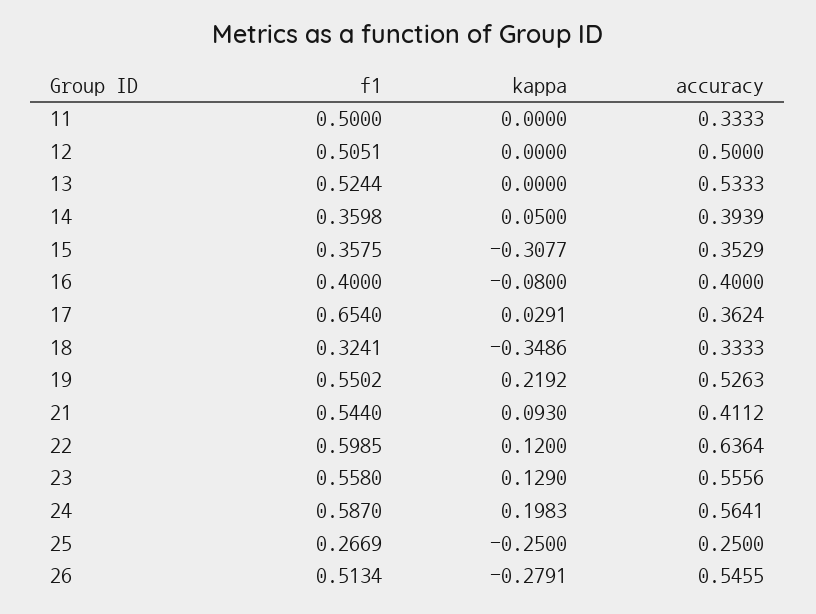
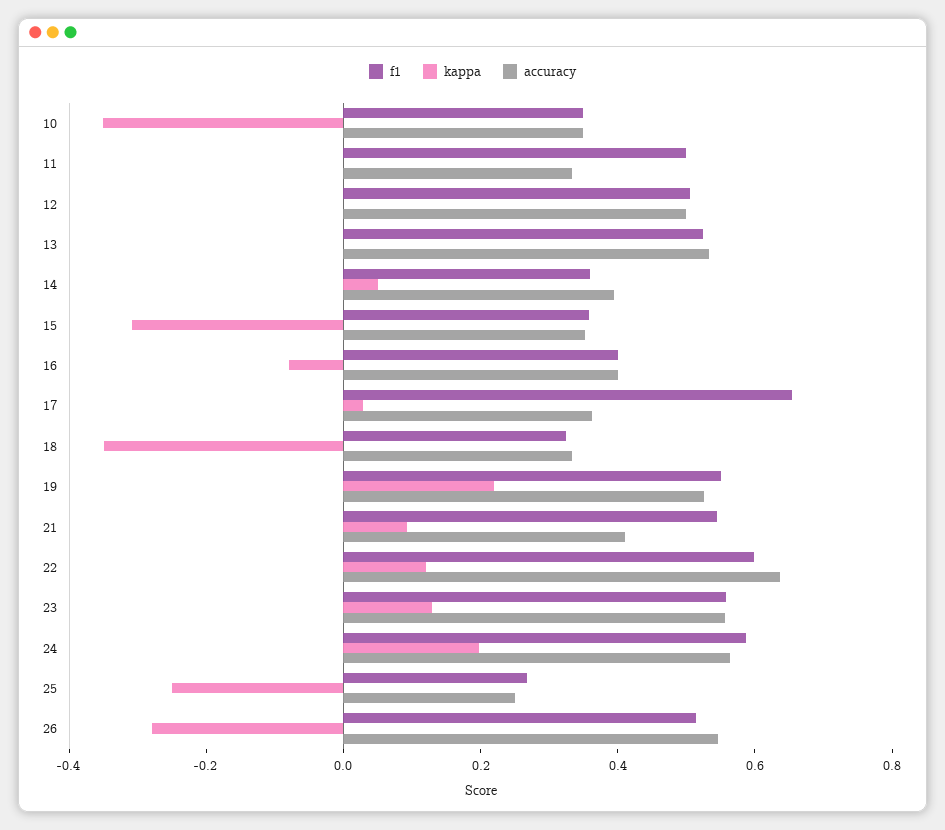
  {
    "f1": {
      "11": 0.5,
      "12": 0.5051,
      "13": 0.5244,
      "14": 0.3598,
      "15": 0.3575,
      "16": 0.4,
      "17": 0.654,
      "18": 0.3241,
      "19": 0.5502,
      "21": 0.544,
      "22": 0.5985,
      "23": 0.558,
      "24": 0.587,
      "25": 0.2669,
-     "26": 0.5134
+     "26": 0.5134,
+     "10": 0.35
    },
    "kappa": {
      "11": 0,
      "12": 0,
      "13": 0,
      "14": 0.05,
      "15": -0.3077,
      "16": -0.08,
      "17": 0.0291,
      "18": -0.3486,
      "19": 0.2192,
      "21": 0.093,
      "22": 0.12,
      "23": 0.129,
      "24": 0.1983,
      "25": -0.25,
-     "26": -0.2791
+     "26": -0.2791,
+     "10": -0.35
    },
    "accuracy": {
      "11": 0.3333,
      "12": 0.5,
      "13": 0.5333,
      "14": 0.3939,
      "15": 0.3529,
      "16": 0.4,
      "17": 0.3624,
      "18": 0.3333,
      "19": 0.5263,
      "21": 0.4112,
      "22": 0.6364,
      "23": 0.5556,
      "24": 0.5641,
      "25": 0.25,
-     "26": 0.5455
+     "26": 0.5455,
+     "10": 0.35
    }
  }

